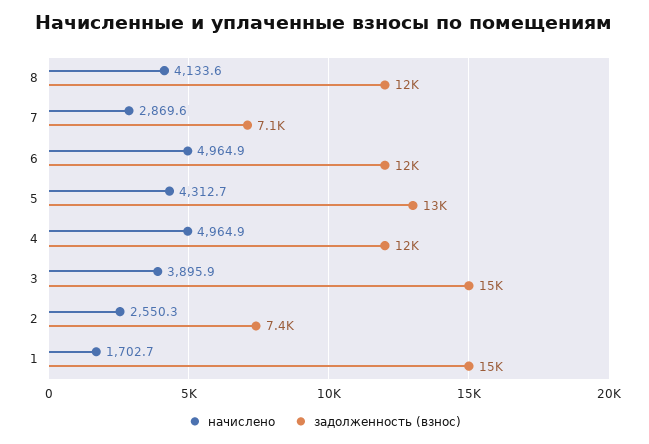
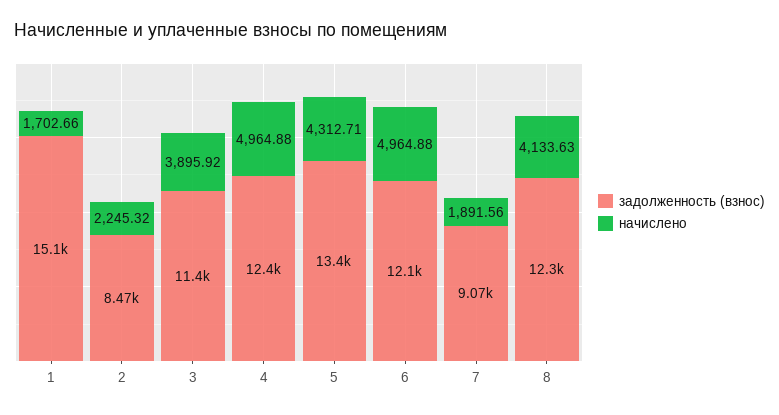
  {
    "начислено": {
      "8": 4133.63,
-     "7": 2869.6,
+     "7": 1891.56,
      "6": 4964.88,
      "5": 4312.71,
      "4": 4964.88,
      "3": 3895.92,
-     "2": 2550.3,
+     "2": 2245.32,
      "1": 1702.66
    },
    "задолженность (взнос)": {
      "8": 12300,
-     "7": 7100,
+     "7": 9070,
      "6": 12100,
      "5": 13400,
      "4": 12400,
-     "3": 15000,
+     "3": 11400,
-     "2": 7400,
+     "2": 8470,
      "1": 15100
    }
  }

